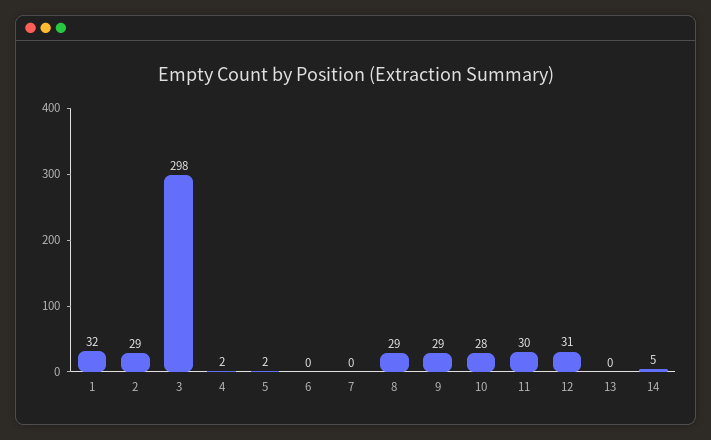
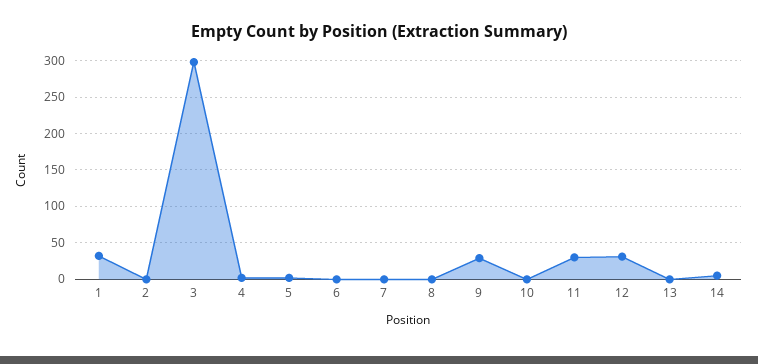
  {
    "1": 32,
-   "2": 29,
+   "2": 0,
    "3": 298,
    "4": 2,
    "5": 2,
    "6": 0,
    "7": 0,
-   "8": 29,
+   "8": 0,
    "9": 29,
-   "10": 28,
+   "10": 0,
    "11": 30,
    "12": 31,
    "13": 0,
    "14": 5
  }

